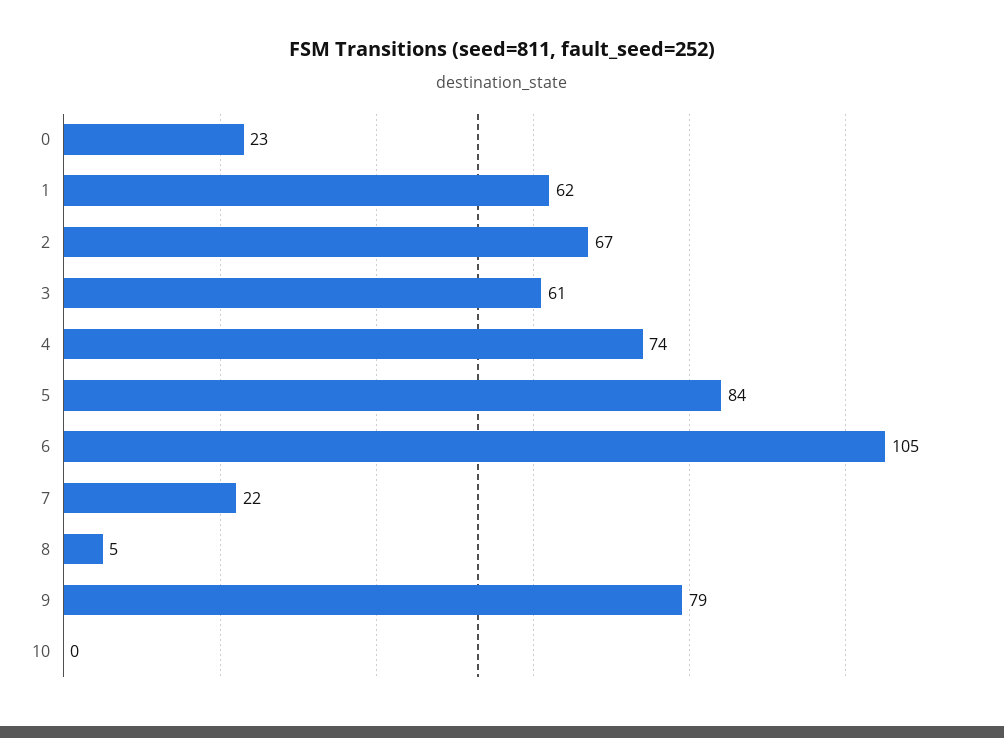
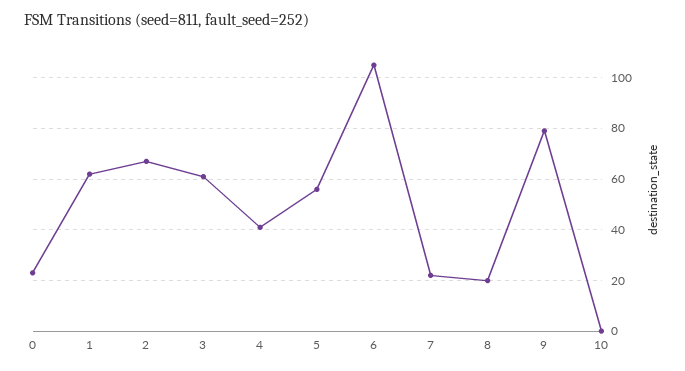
  {
    "0": 23,
    "1": 62,
    "2": 67,
    "3": 61,
-   "4": 74,
+   "4": 40,
-   "5": 84,
+   "5": 55,
    "6": 105,
    "7": 22,
-   "8": 5,
+   "8": 20,
    "9": 79,
    "10": 0
  }

